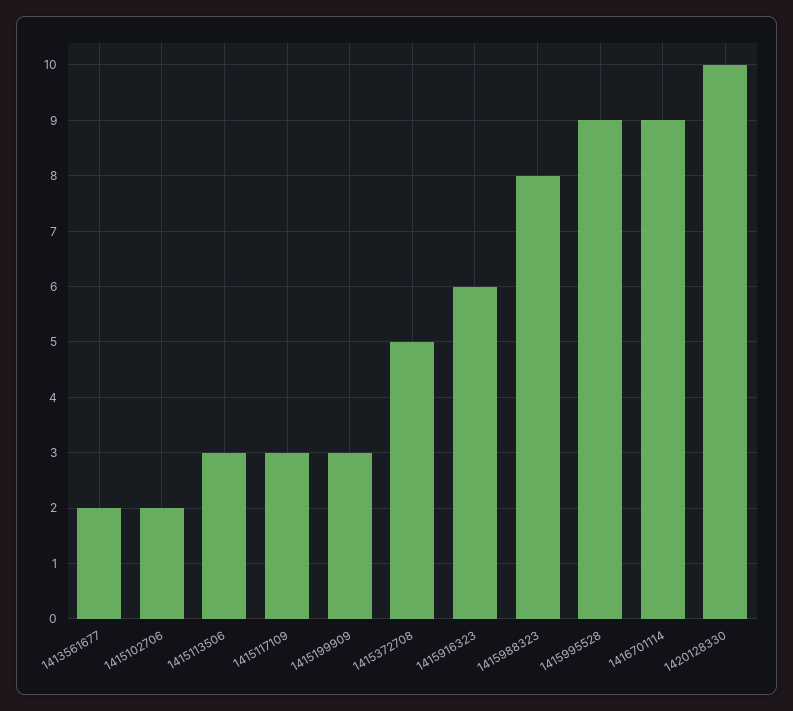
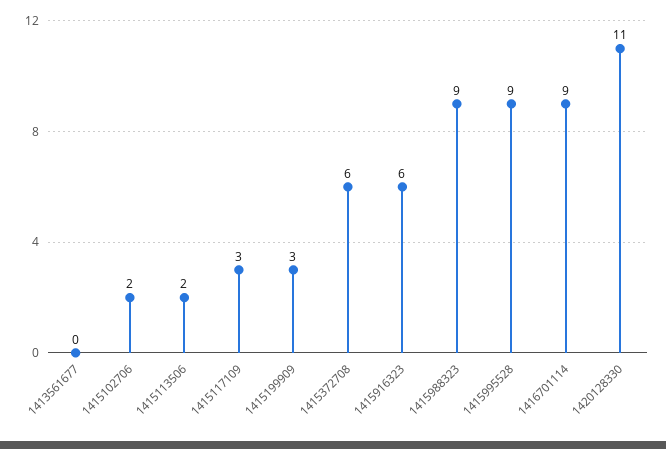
  {
-   "1413561677": 2,
+   "1413561677": 0,
    "1415102706": 2,
-   "1415113506": 3,
+   "1415113506": 2,
    "1415117109": 3,
    "1415199909": 3,
-   "1415372708": 5,
+   "1415372708": 6,
    "1415916323": 6,
-   "1415988323": 8,
+   "1415988323": 9,
    "1415995528": 9,
    "1416701114": 9,
-   "1420128330": 10
+   "1420128330": 11
  }

